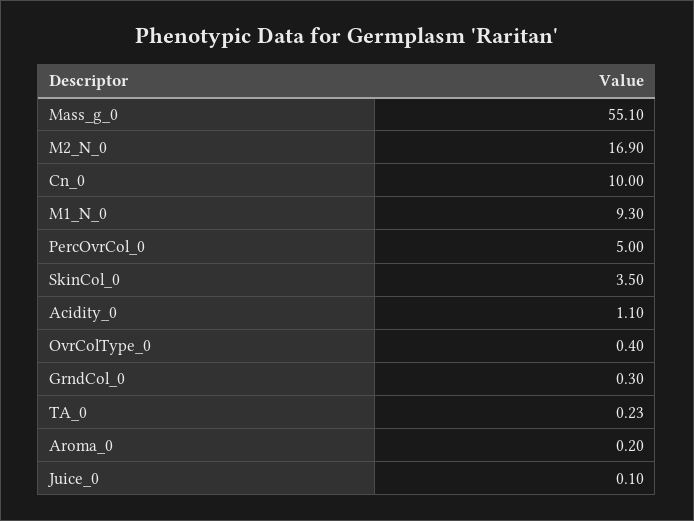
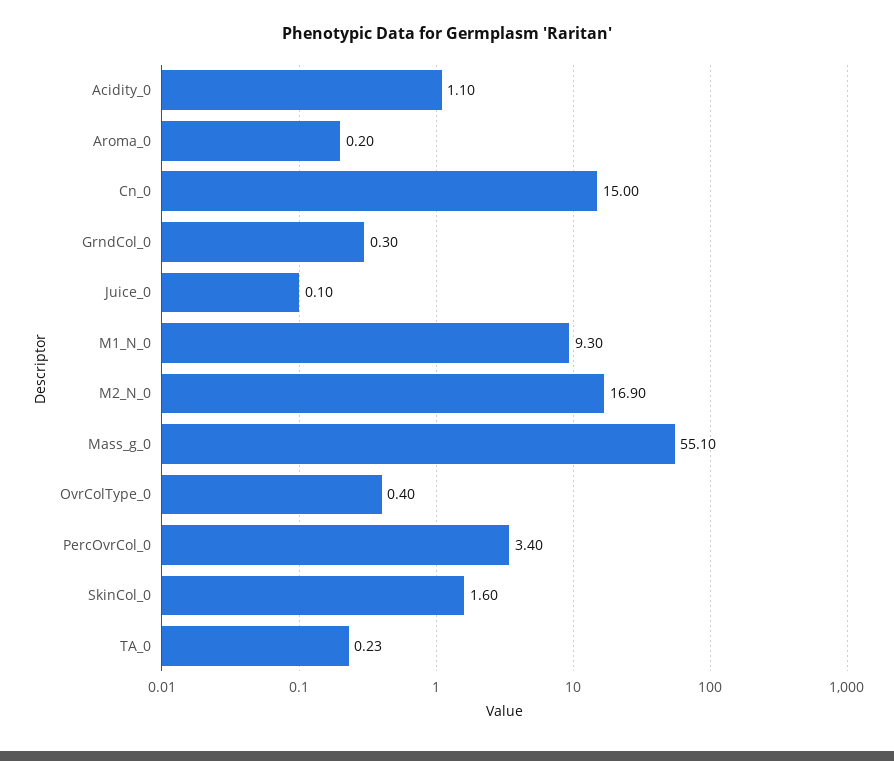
  {
    "Mass_g_0": 55.1,
    "M2_N_0": 16.9,
-   "Cn_0": 10,
+   "Cn_0": 15,
    "M1_N_0": 9.3,
-   "PercOvrCol_0": 5,
+   "PercOvrCol_0": 3.4,
-   "SkinCol_0": 3.5,
+   "SkinCol_0": 1.6,
    "Acidity_0": 1.1,
    "OvrColType_0": 0.4,
    "GrndCol_0": 0.3,
    "TA_0": 0.23,
    "Aroma_0": 0.2,
    "Juice_0": 0.1
  }

